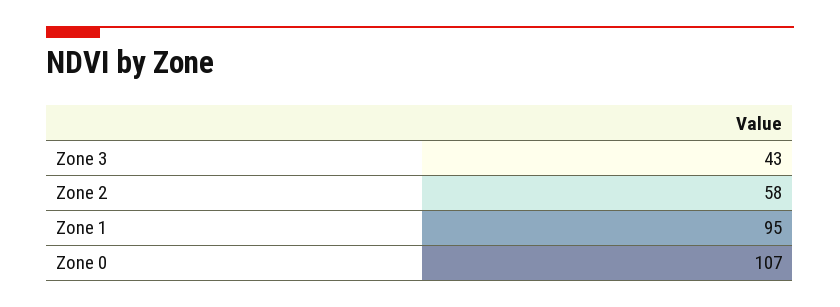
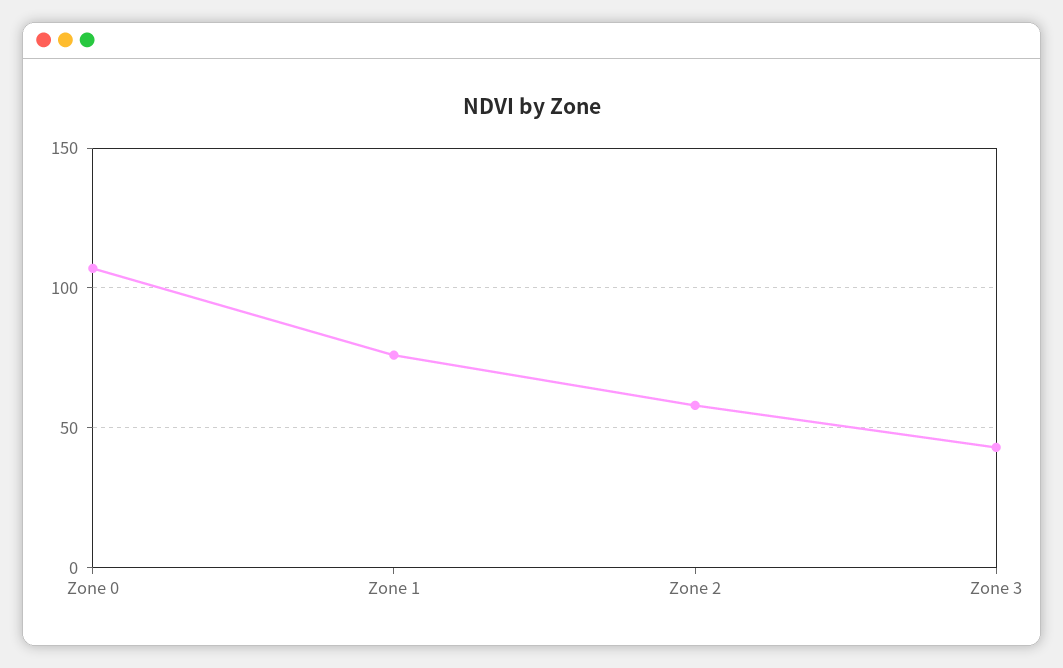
  {
    "Zone 3": 43,
    "Zone 2": 58,
-   "Zone 1": 95,
+   "Zone 1": 75,
    "Zone 0": 107
  }

